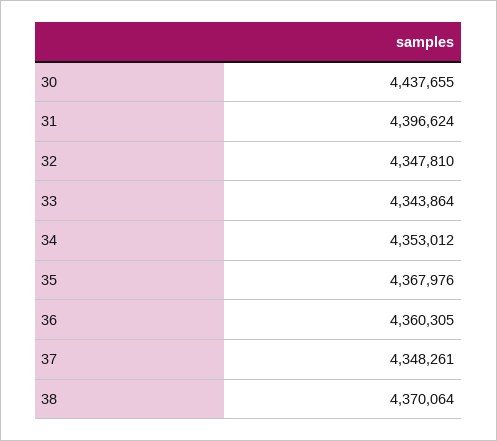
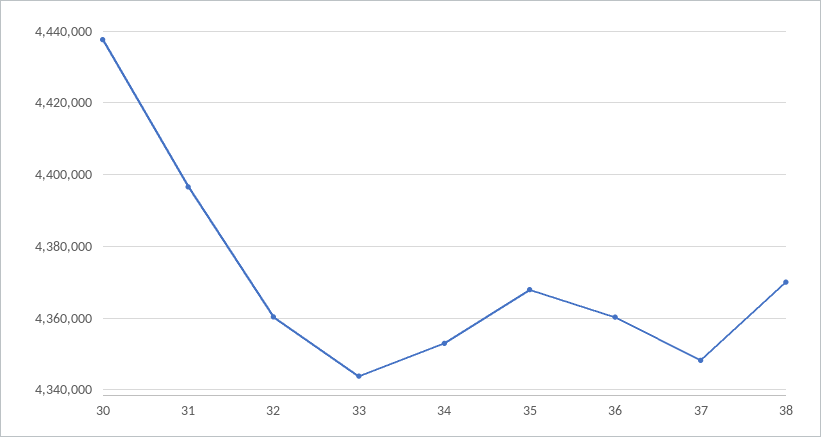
  {
    "30": 4437655,
    "31": 4396624,
-   "32": 4347810,
+   "32": 4360000,
    "33": 4343864,
    "34": 4353012,
    "35": 4367976,
    "36": 4360305,
    "37": 4348261,
    "38": 4370064
  }

